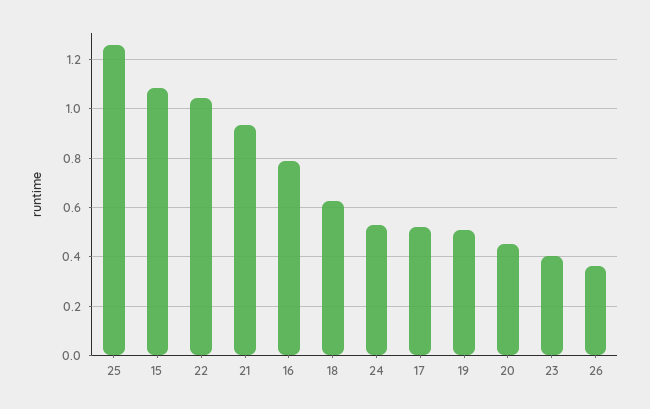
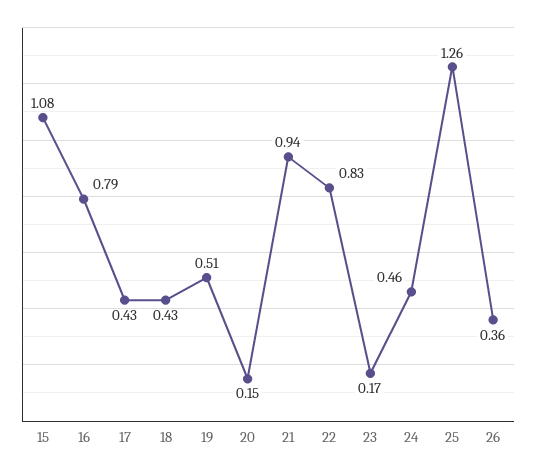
  {
    "25": 1.26,
    "15": 1.08,
-   "22": 1.05,
+   "22": 0.83,
    "21": 0.94,
    "16": 0.79,
-   "18": 0.625,
+   "18": 0.43,
-   "24": 0.525,
+   "24": 0.46,
-   "17": 0.525,
+   "17": 0.43,
    "19": 0.51,
-   "20": 0.45,
+   "20": 0.15,
-   "23": 0.4,
+   "23": 0.17,
    "26": 0.36
  }

